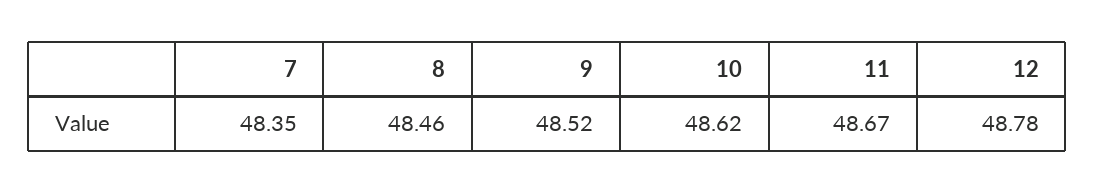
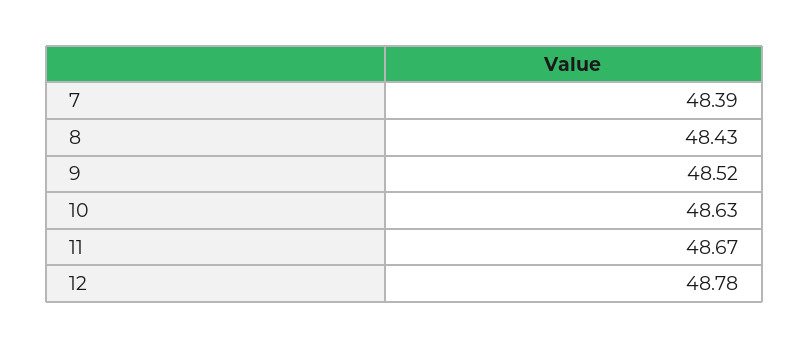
  {
-   "7": 48.35,
+   "7": 48.39,
-   "8": 48.46,
+   "8": 48.43,
    "9": 48.52,
-   "10": 48.62,
+   "10": 48.63,
    "11": 48.67,
    "12": 48.78
  }

